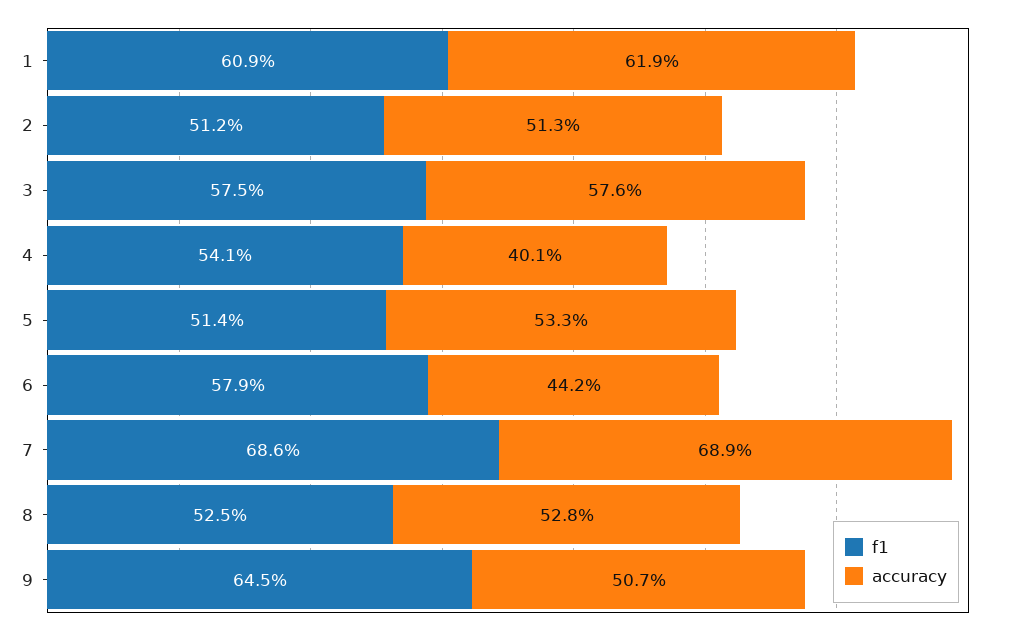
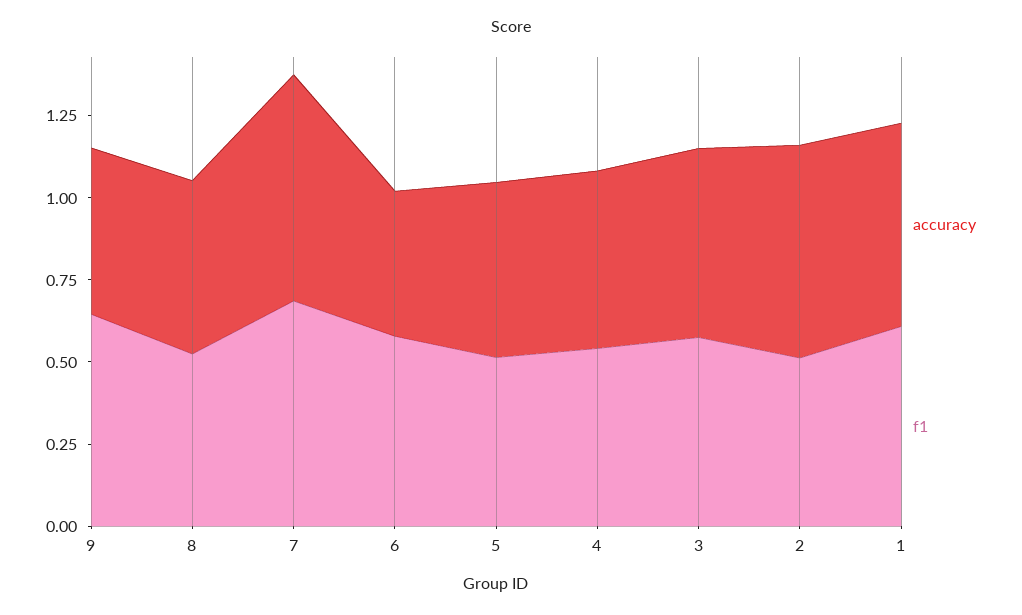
  {
    "f1": {
      "1": 0.609,
      "2": 0.512,
      "3": 0.575,
      "4": 0.541,
      "5": 0.514,
      "6": 0.579,
      "7": 0.686,
      "8": 0.525,
      "9": 0.645
    },
    "accuracy": {
      "1": 0.619,
-     "2": 0.513,
+     "2": 0.65,
      "3": 0.576,
-     "4": 0.401,
+     "4": 0.55,
      "5": 0.533,
      "6": 0.442,
      "7": 0.689,
      "8": 0.528,
      "9": 0.507
    }
  }

